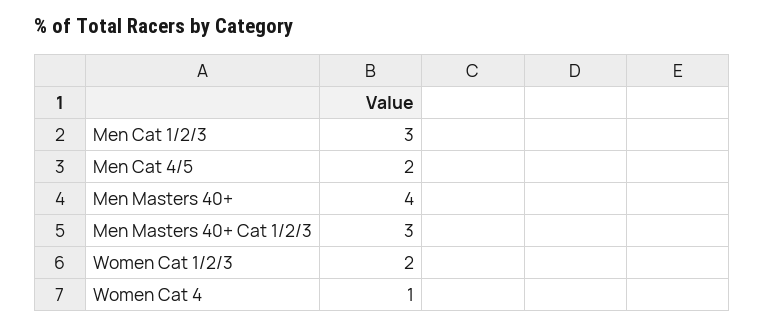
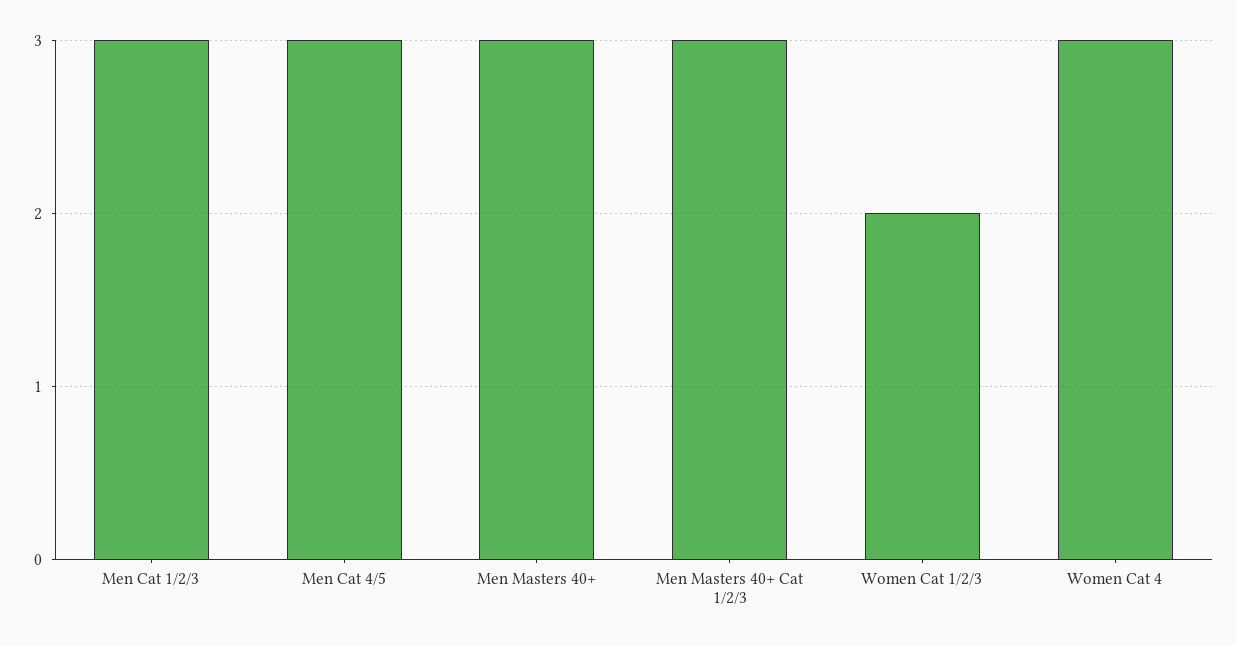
  {
    "Men Cat 1/2/3": 3,
-   "Men Cat 4/5": 2,
+   "Men Cat 4/5": 3,
-   "Men Masters 40+": 4,
+   "Men Masters 40+": 3,
    "Men Masters 40+ Cat 1/2/3": 3,
    "Women Cat 1/2/3": 2,
-   "Women Cat 4": 1
+   "Women Cat 4": 3
  }

